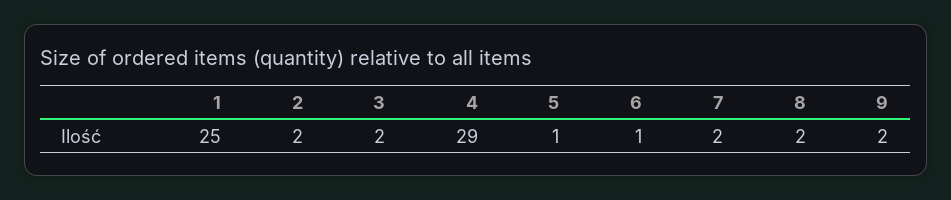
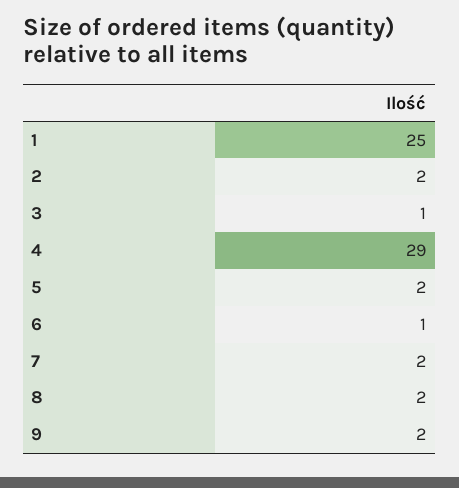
  {
    "1": 25,
    "2": 2,
-   "3": 2,
+   "3": 1,
    "4": 29,
-   "5": 1,
+   "5": 2,
    "6": 1,
    "7": 2,
    "8": 2,
    "9": 2
  }

